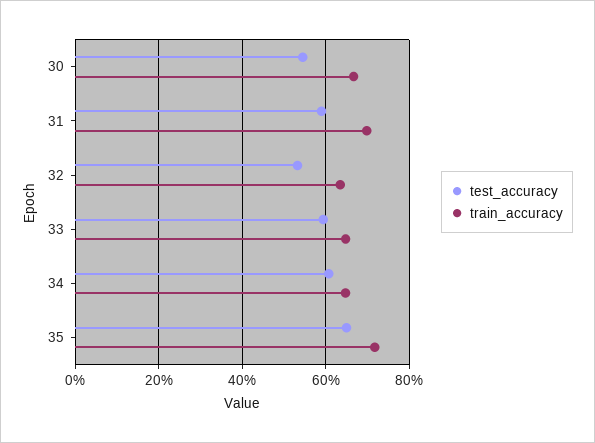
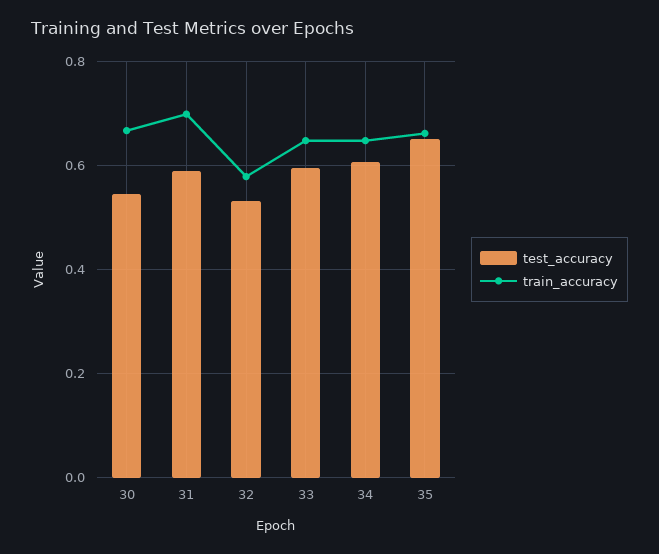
  {
    "test_accuracy": {
      "30": 0.54,
      "31": 0.6,
      "32": 0.54,
      "33": 0.6,
      "34": 0.6,
      "35": 0.66
    },
    "train_accuracy": {
      "30": 0.66,
      "31": 0.7,
-     "32": 0.64,
+     "32": 0.58,
      "33": 0.64,
      "34": 0.64,
-     "35": 0.72
+     "35": 0.66
    }
  }

